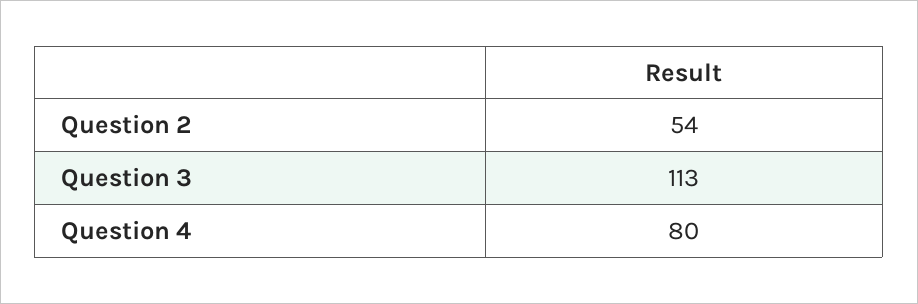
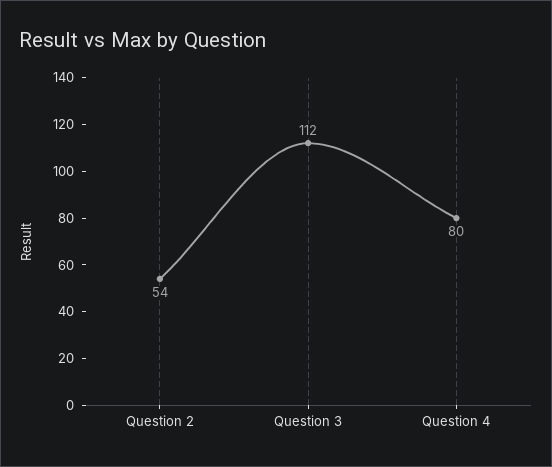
  {
    "Question 2": 54,
-   "Question 3": 113,
+   "Question 3": 112,
    "Question 4": 80
  }

